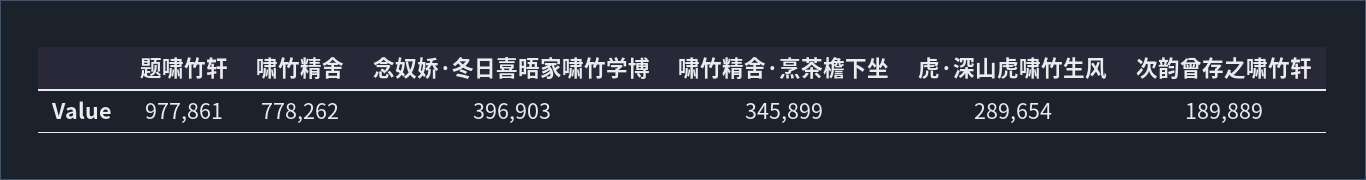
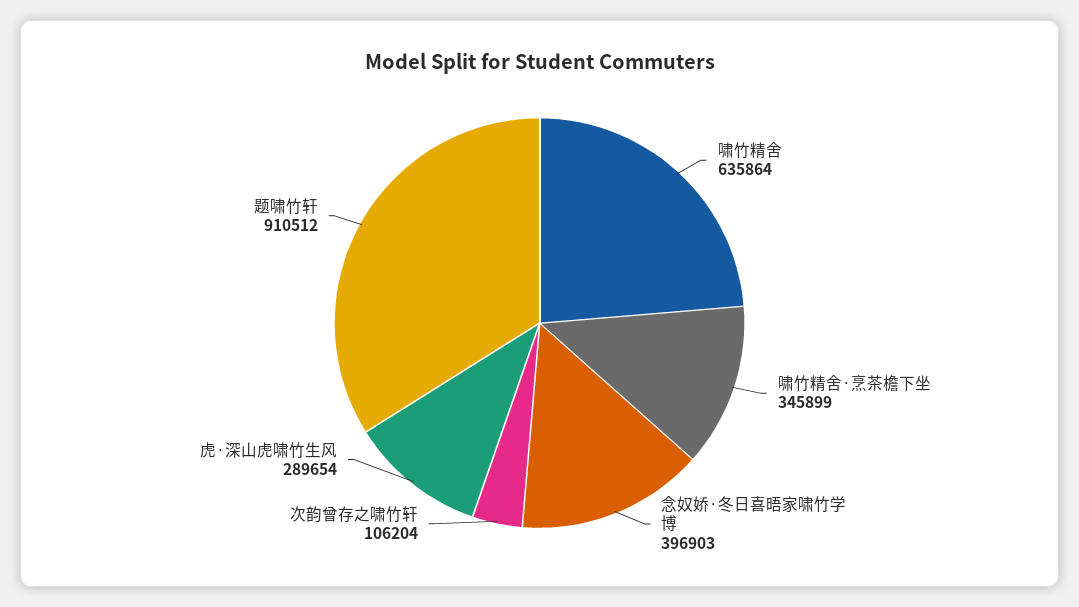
  {
-   "题啸竹轩": 977861,
+   "题啸竹轩": 910512,
-   "啸竹精舍": 778262,
+   "啸竹精舍": 635864,
    "念奴娇·冬日喜晤家啸竹学博": 396903,
    "啸竹精舍·烹茶檐下坐": 345899,
    "虎·深山虎啸竹生风": 289654,
-   "次韵曾存之啸竹轩": 189889
+   "次韵曾存之啸竹轩": 106204
  }

